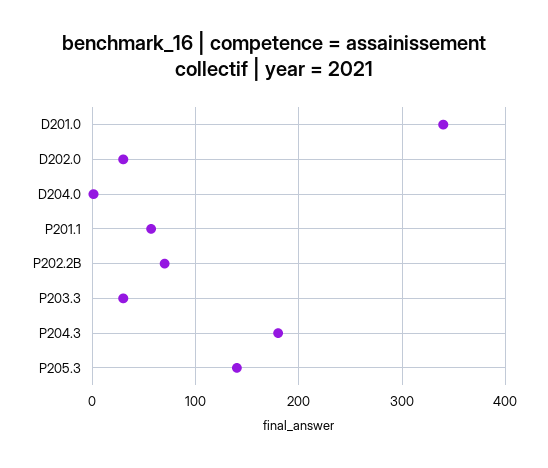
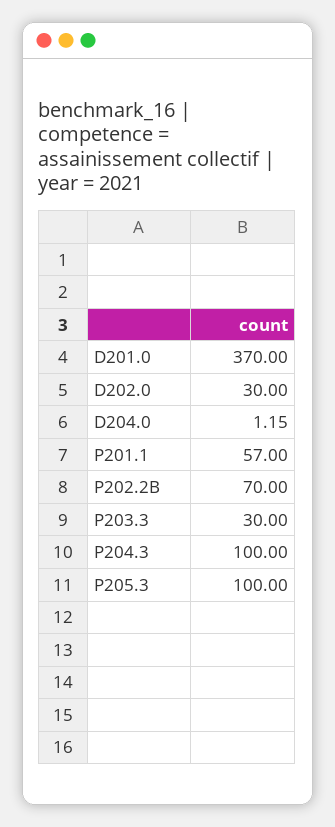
  {
-   "D201.0": 340,
+   "D201.0": 370,
    "D202.0": 30,
    "D204.0": 1.15,
    "P201.1": 57,
    "P202.2B": 70,
    "P203.3": 30,
-   "P204.3": 180,
+   "P204.3": 100,
-   "P205.3": 140
+   "P205.3": 100
  }

